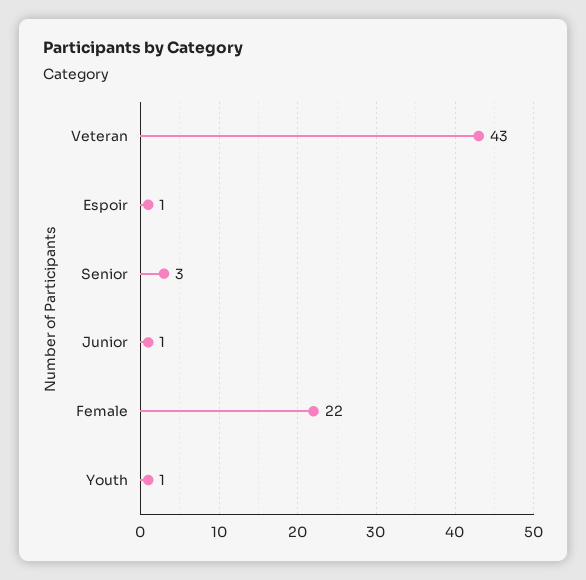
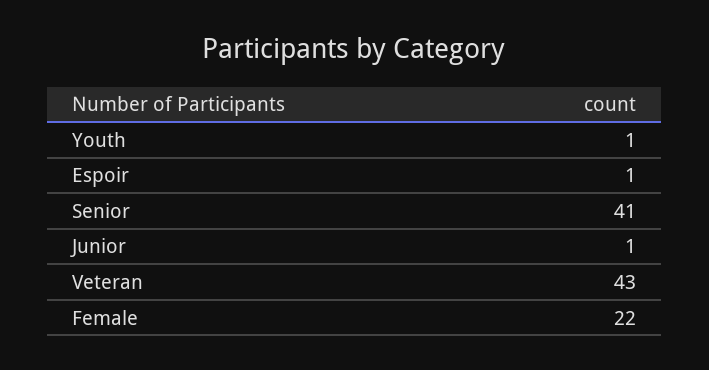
  {
    "Veteran": 43,
    "Espoir": 1,
-   "Senior": 3,
+   "Senior": 41,
    "Junior": 1,
    "Female": 22,
    "Youth": 1
  }

